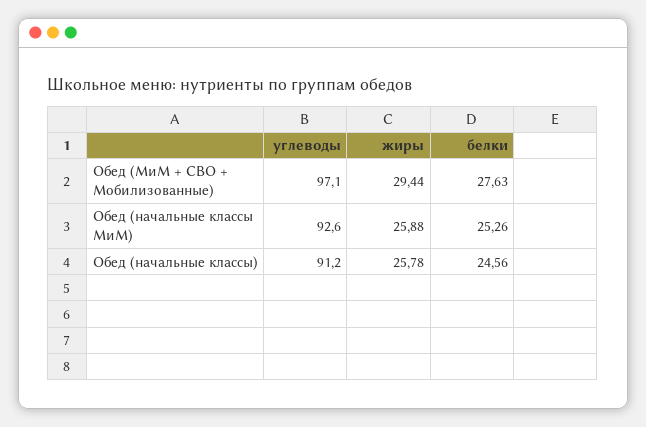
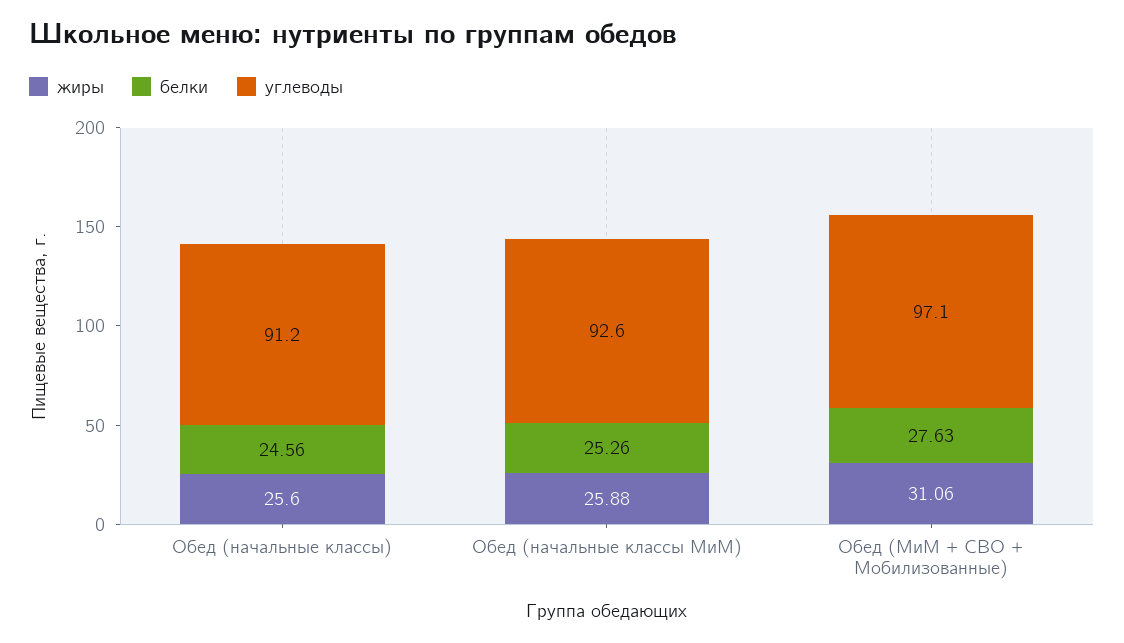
  {
    "углеводы": {
      "Обед (МиМ + СВО + Мобилизованные)": 97.1,
      "Обед (начальные классы МиМ)": 92.6,
      "Обед (начальные классы)": 91.2
    },
    "жиры": {
-     "Обед (МиМ + СВО + Мобилизованные)": 29.44,
+     "Обед (МиМ + СВО + Мобилизованные)": 31.06,
      "Обед (начальные классы МиМ)": 25.88,
-     "Обед (начальные классы)": 25.78
+     "Обед (начальные классы)": 25.6
    },
    "белки": {
      "Обед (МиМ + СВО + Мобилизованные)": 27.63,
      "Обед (начальные классы МиМ)": 25.26,
      "Обед (начальные классы)": 24.56
    }
  }

